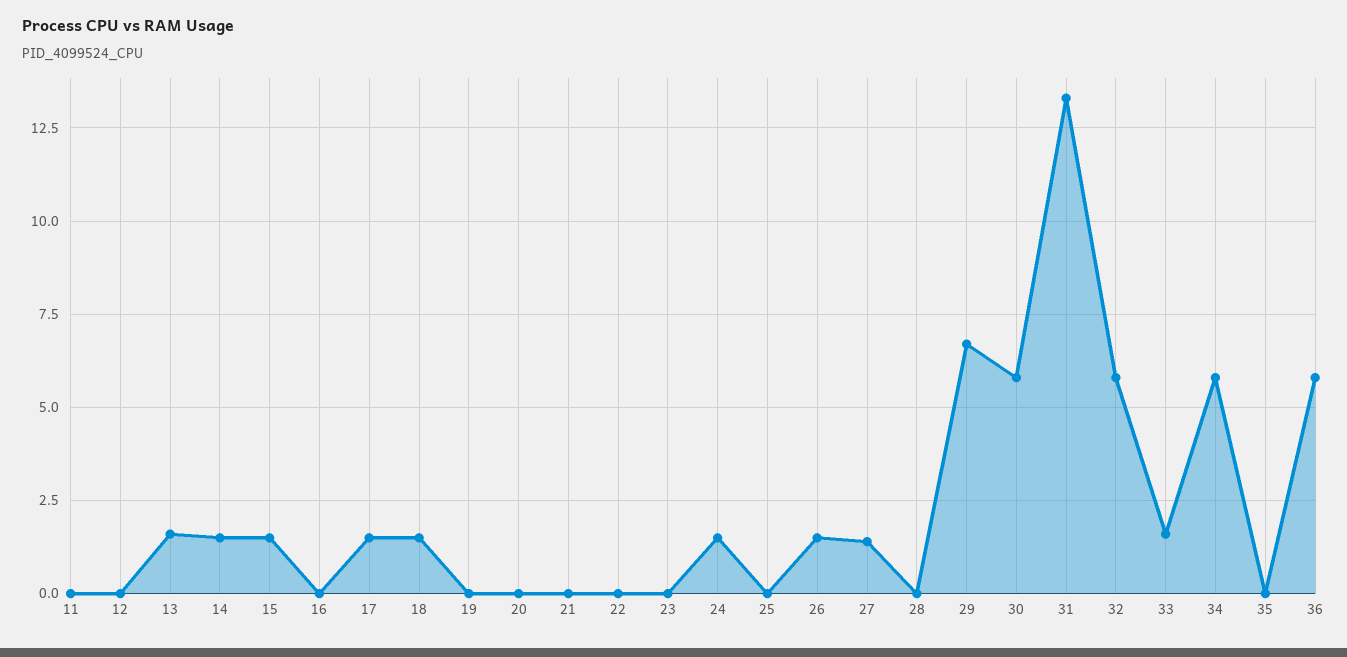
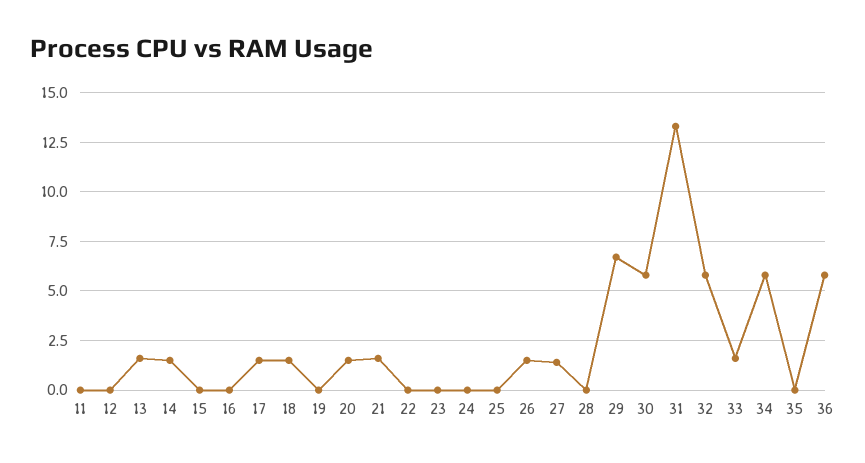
  {
    "11": 0,
    "12": 0,
    "13": 1.5,
    "14": 1.5,
-   "15": 1.5,
+   "15": 0,
    "16": 0,
    "17": 1.5,
    "18": 1.5,
    "19": 0,
-   "20": 0,
+   "20": 1.5,
-   "21": 0,
+   "21": 1.5,
    "22": 0,
    "23": 0,
-   "24": 1.5,
+   "24": 0,
    "25": 0,
    "26": 1.5,
    "27": 1.5,
    "28": 0,
    "29": 6.5,
    "30": 6,
    "31": 13.5,
    "32": 6,
    "33": 1.5,
    "34": 6,
    "35": 0,
    "36": 6
  }

